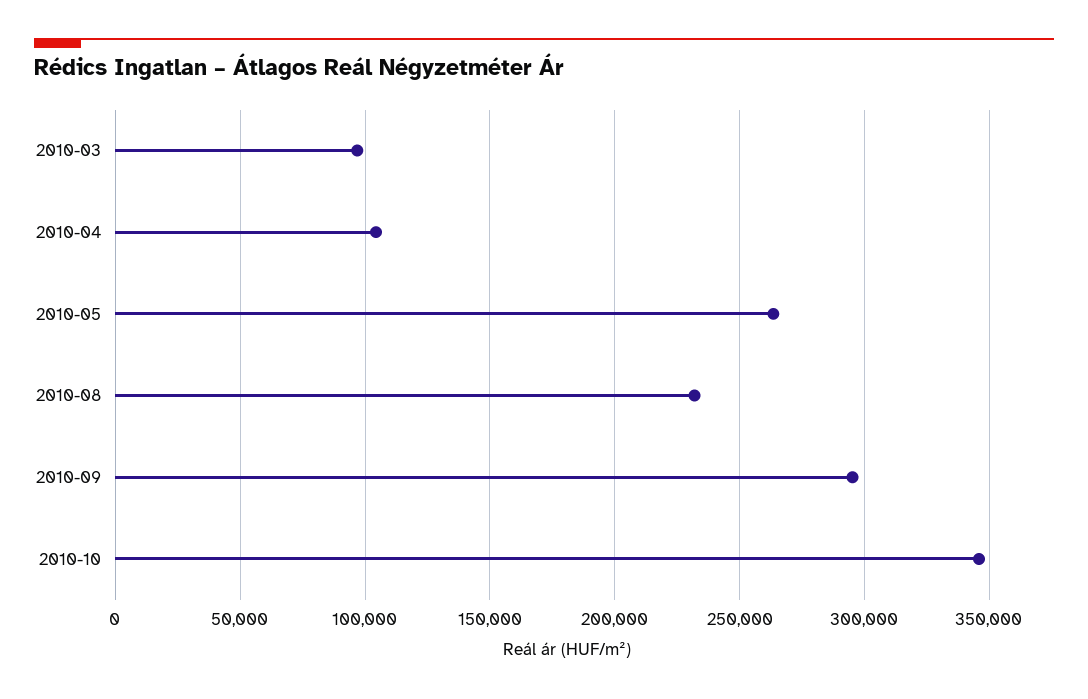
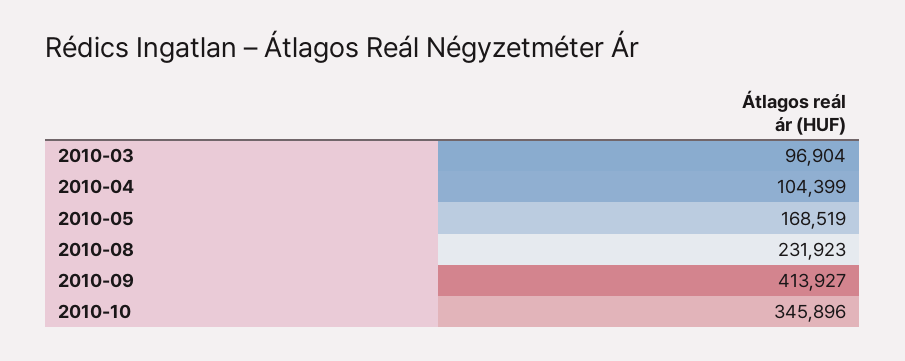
  {
    "2010-03": 96904,
    "2010-04": 104399,
-   "2010-05": 265000,
+   "2010-05": 168519,
    "2010-08": 231923,
-   "2010-09": 295000,
+   "2010-09": 413927,
    "2010-10": 345896
  }

